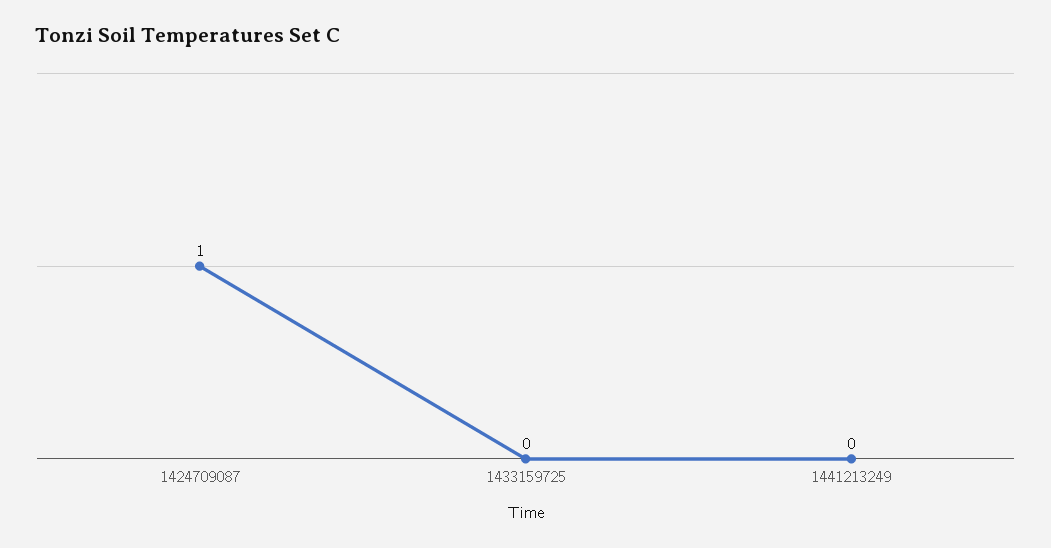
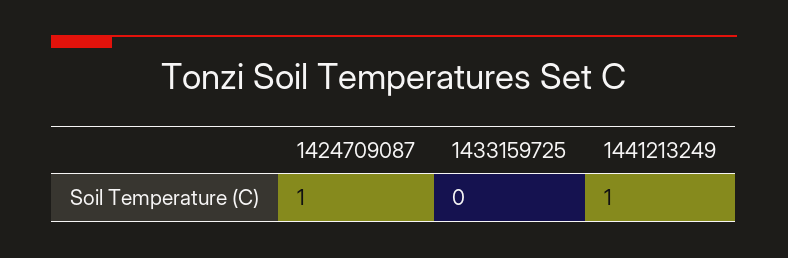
  {
    "1424709087": 1,
    "1433159725": 0,
-   "1441213249": 0
+   "1441213249": 1
  }

